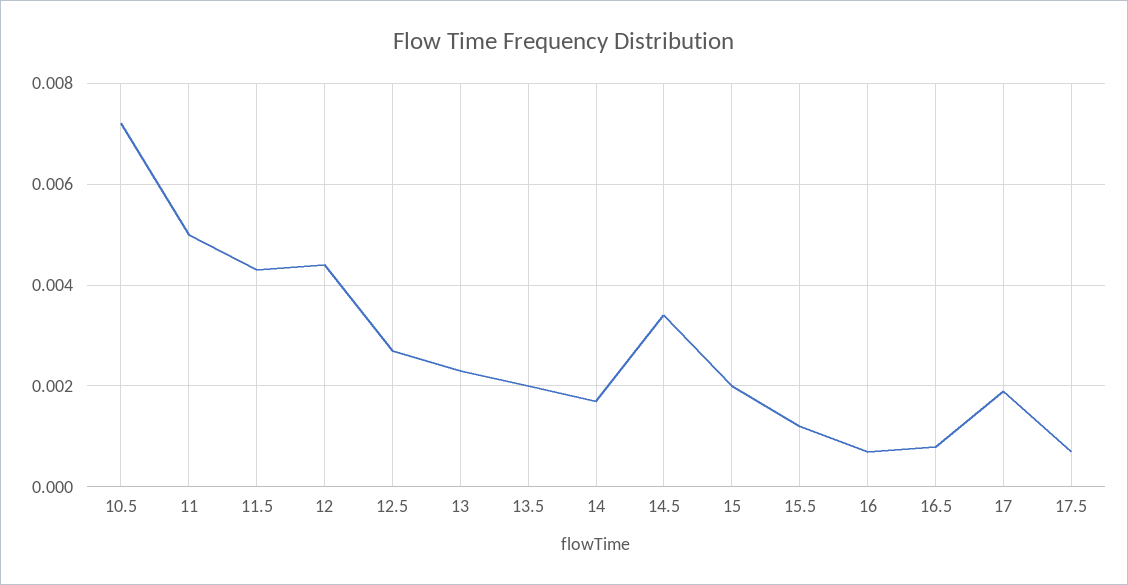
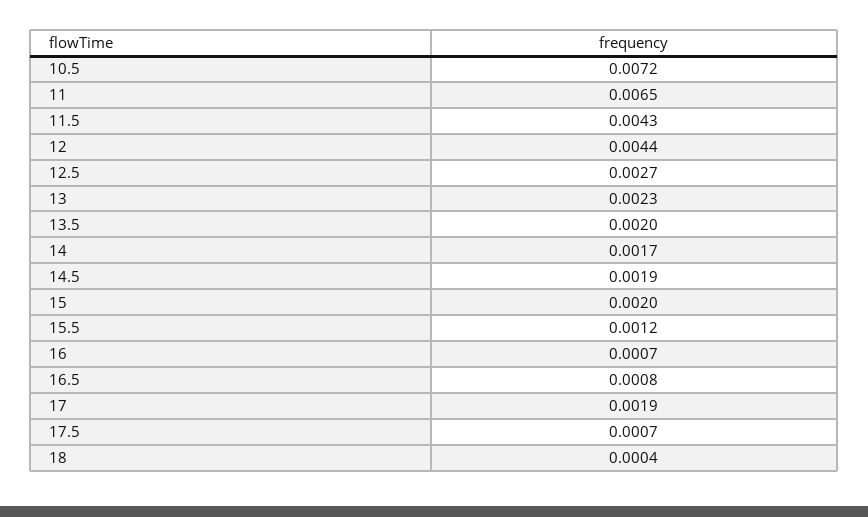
  {
    "10.5": 0.0072,
-   "11": 0.005,
+   "11": 0.0065,
    "11.5": 0.0043,
    "12": 0.0044,
    "12.5": 0.0027,
    "13": 0.0023,
    "13.5": 0.002,
    "14": 0.0017,
-   "14.5": 0.0035,
+   "14.5": 0.0019,
    "15": 0.002,
    "15.5": 0.0012,
    "16": 0.0007,
    "16.5": 0.0008,
    "17": 0.0019,
-   "17.5": 0.0007
+   "17.5": 0.0007,
+   "18": 0.0004
  }

